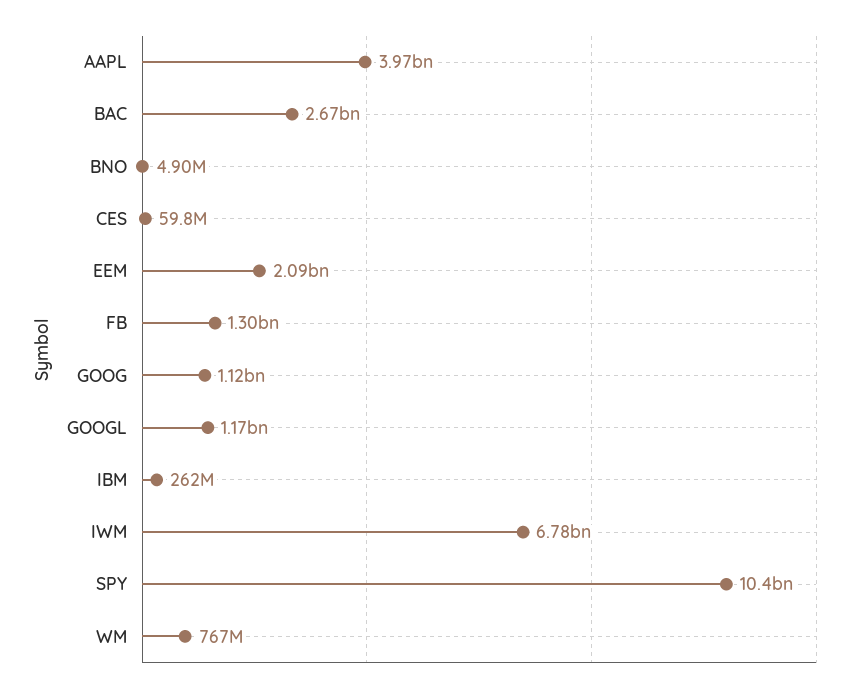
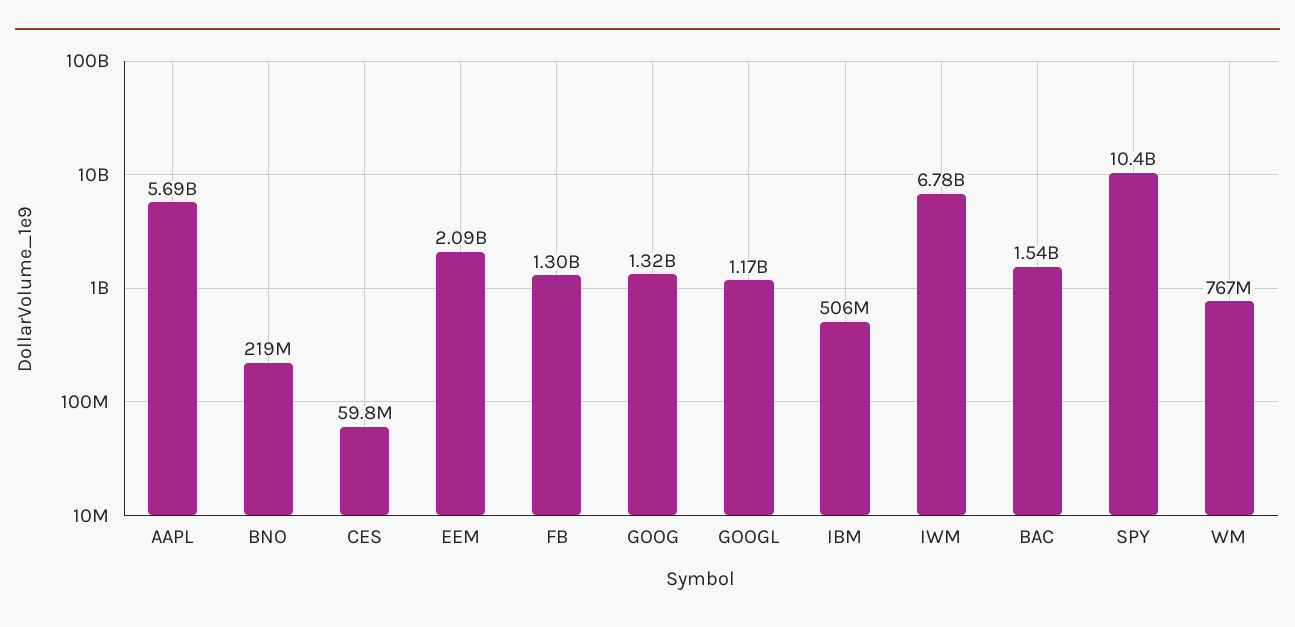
  {
-   "AAPL": 3970000000,
+   "AAPL": 5690000000,
-   "BAC": 2670000000,
+   "BAC": 1540000000,
-   "BNO": 4900000,
+   "BNO": 219000000,
    "CES": 59800000,
    "EEM": 2090000000,
    "FB": 1300000000,
-   "GOOG": 1120000000,
+   "GOOG": 1320000000,
    "GOOGL": 1170000000,
-   "IBM": 262000000,
+   "IBM": 506000000,
    "IWM": 6780000000,
    "SPY": 10400000000,
    "WM": 767000000
  }

